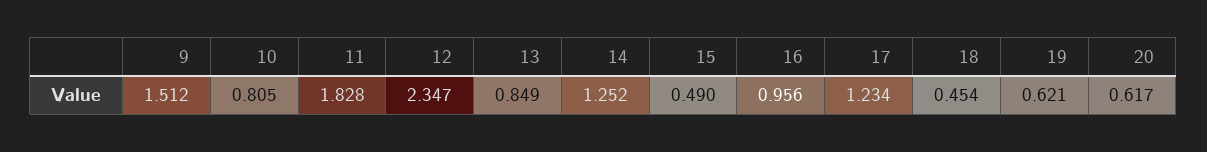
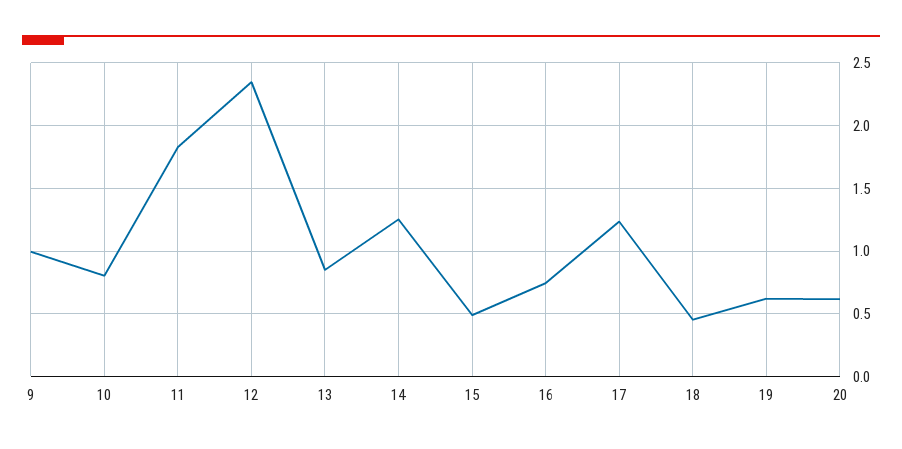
  {
-   "9": 1.512,
+   "9": 1,
    "10": 0.805,
    "11": 1.828,
    "12": 2.347,
    "13": 0.849,
    "14": 1.252,
    "15": 0.49,
-   "16": 0.956,
+   "16": 0.75,
    "17": 1.234,
    "18": 0.454,
    "19": 0.621,
    "20": 0.617
  }

